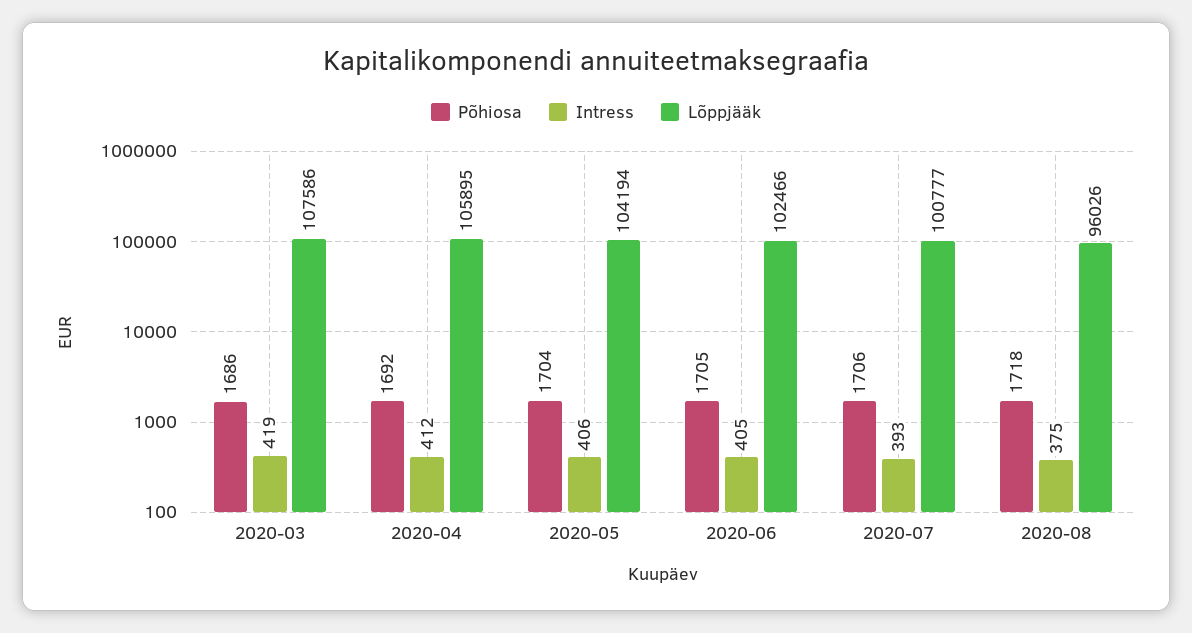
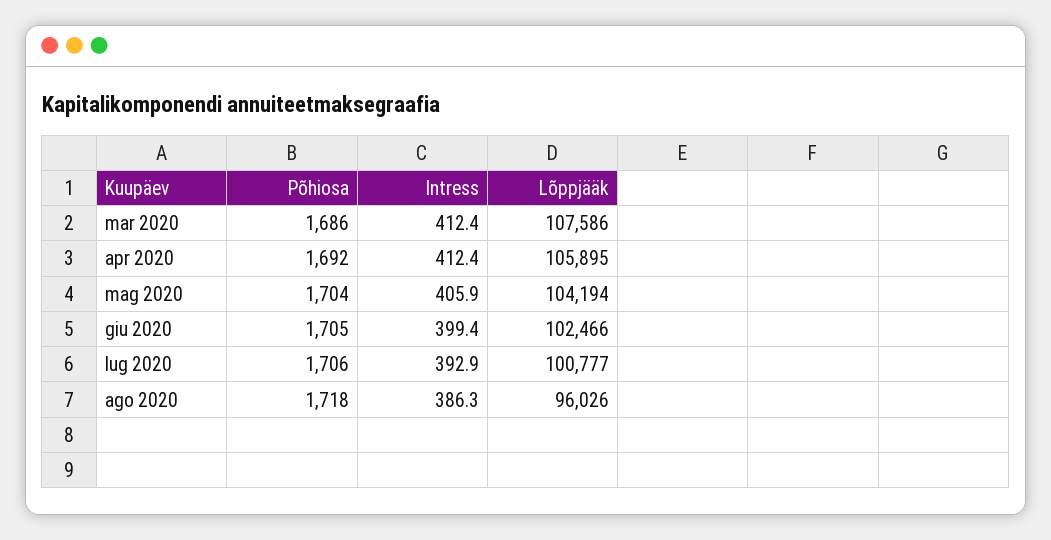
  {
    "Põhiosa": {
      "2020-03": 1686,
      "2020-04": 1692,
      "2020-05": 1704,
      "2020-06": 1705,
      "2020-07": 1706,
      "2020-08": 1718
    },
    "Intress": {
-     "2020-03": 419,
+     "2020-03": 412.4,
      "2020-04": 412.4,
      "2020-05": 405.9,
-     "2020-06": 405,
+     "2020-06": 399.4,
      "2020-07": 392.9,
-     "2020-08": 375
+     "2020-08": 386.3
    },
    "Lõppjääk": {
      "2020-03": 107586,
      "2020-04": 105895,
      "2020-05": 104194,
      "2020-06": 102466,
      "2020-07": 100777,
      "2020-08": 96026
    }
  }

